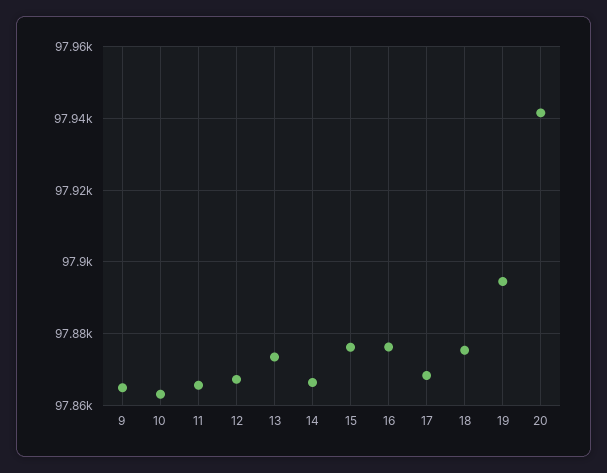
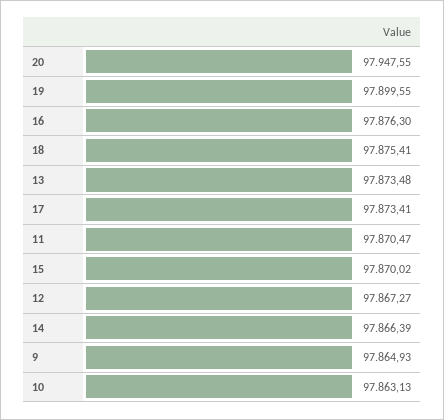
  {
    "9": 97864.93,
    "10": 97863.13,
-   "11": 97866,
+   "11": 97870.47,
    "12": 97867.27,
    "13": 97873.48,
    "14": 97866.39,
-   "15": 97876,
+   "15": 97870.02,
    "16": 97876.3,
-   "17": 97868,
+   "17": 97873.41,
    "18": 97875.41,
-   "19": 97894,
+   "19": 97899.55,
-   "20": 97942
+   "20": 97947.55
  }

